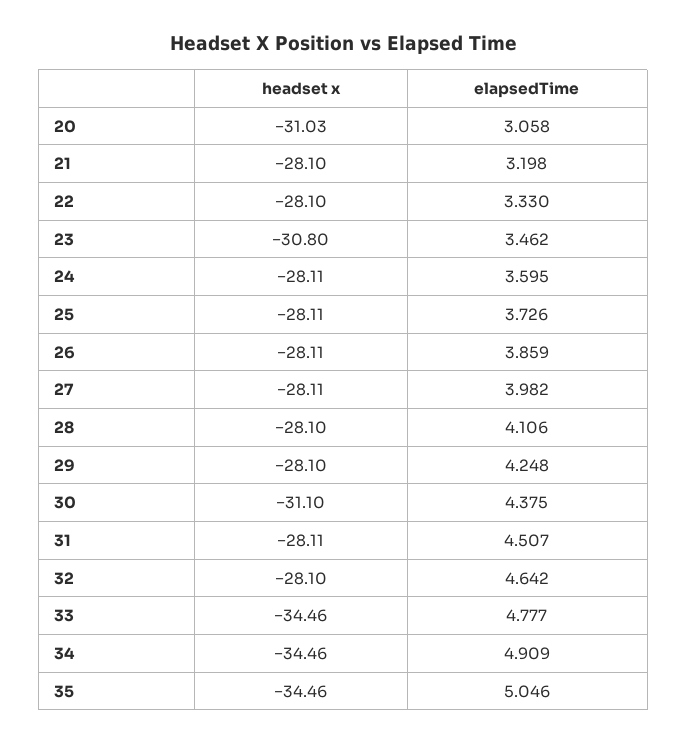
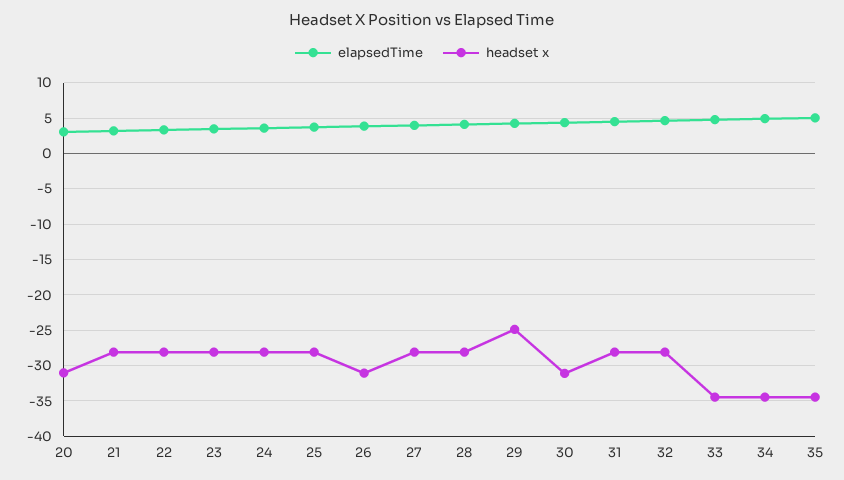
  {
    "headset x": {
      "20": -31.03,
      "21": -28.1,
      "22": -28.1,
-     "23": -30.8,
+     "23": -28,
      "24": -28.11,
      "25": -28.11,
-     "26": -28.11,
+     "26": -31,
      "27": -28.11,
      "28": -28.1,
-     "29": -28.1,
+     "29": -25,
      "30": -31.1,
      "31": -28.11,
      "32": -28.1,
      "33": -34.46,
      "34": -34.46,
      "35": -34.46
    },
    "elapsedTime": {
      "20": 3.058,
      "21": 3.198,
      "22": 3.33,
      "23": 3.462,
      "24": 3.595,
      "25": 3.726,
      "26": 3.859,
      "27": 3.982,
      "28": 4.106,
      "29": 4.248,
      "30": 4.375,
      "31": 4.507,
      "32": 4.642,
      "33": 4.777,
      "34": 4.909,
      "35": 5.046
    }
  }

